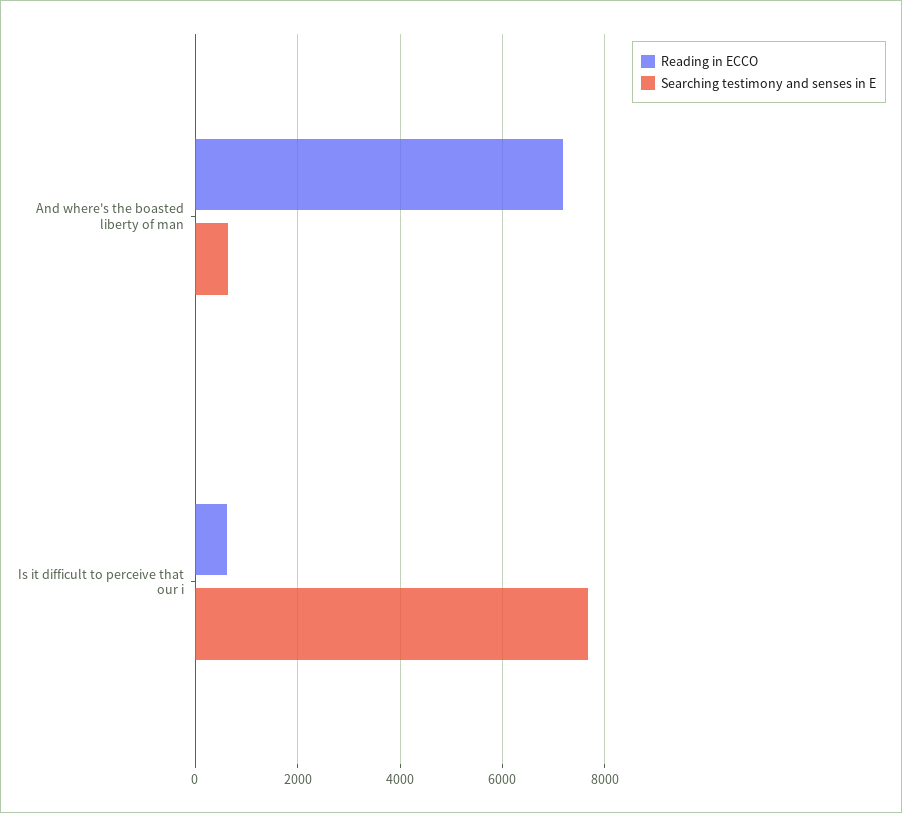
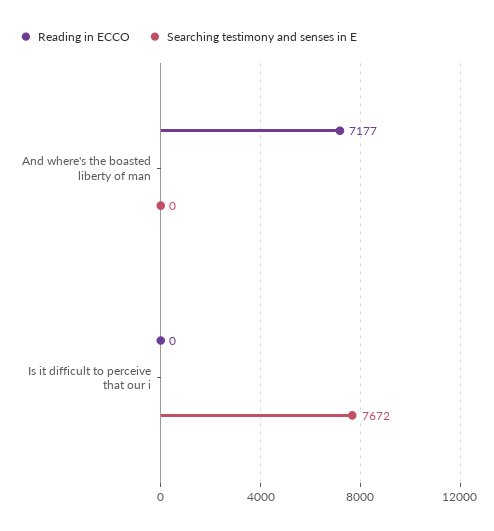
  {
    "Reading in ECCO": {
      "And where's the boasted liberty of man": 7177,
-     "Is it difficult to perceive that our i": 600
+     "Is it difficult to perceive that our i": 0
    },
    "Searching testimony and senses in E": {
-     "And where's the boasted liberty of man": 600,
+     "And where's the boasted liberty of man": 0,
      "Is it difficult to perceive that our i": 7672
    }
  }

